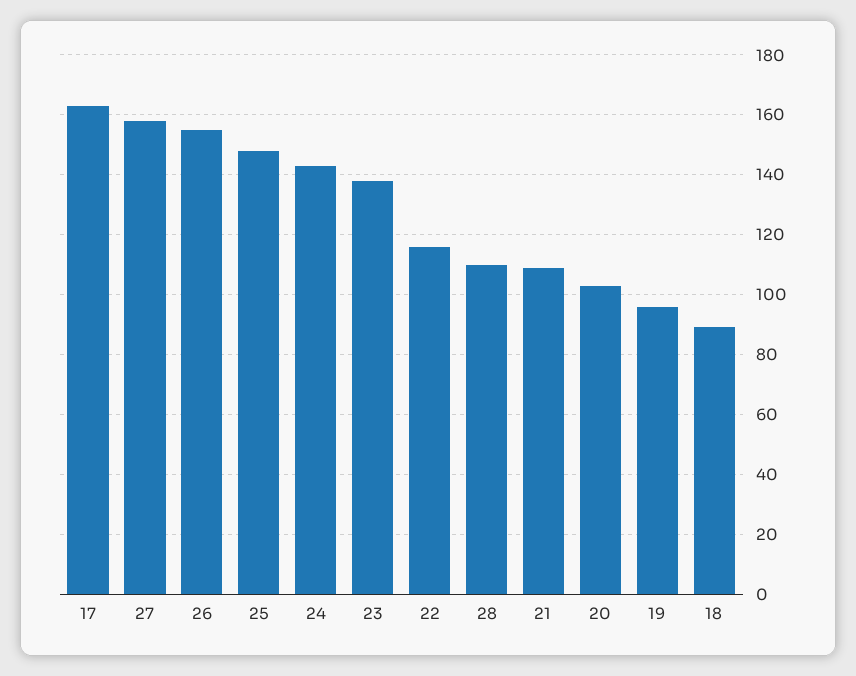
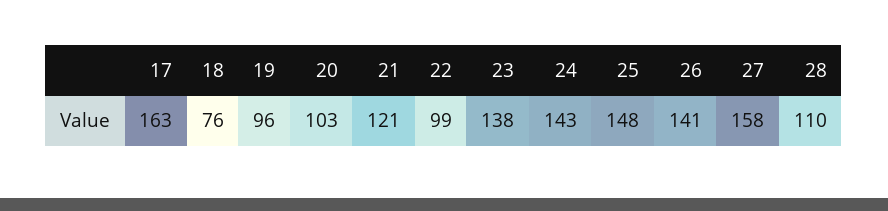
  {
    "17": 163,
    "27": 158,
-   "26": 155,
+   "26": 141,
    "25": 148,
    "24": 143,
    "23": 138,
-   "22": 115,
+   "22": 99,
    "28": 110,
-   "21": 110,
+   "21": 121,
    "20": 103,
    "19": 96,
-   "18": 90
+   "18": 76
  }

